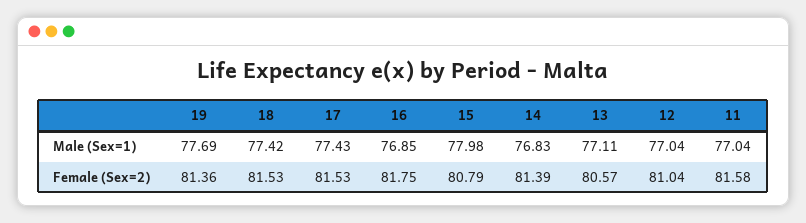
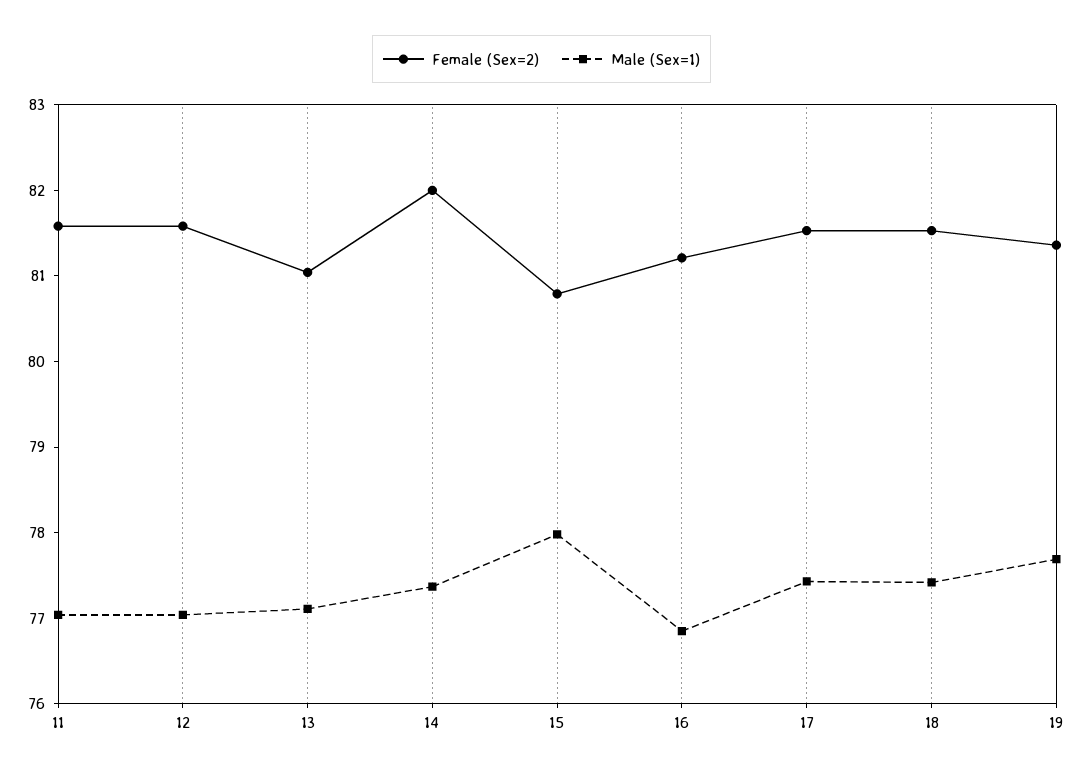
  {
    "Male (Sex=1)": {
      "19": 77.69,
      "18": 77.42,
      "17": 77.43,
      "16": 76.85,
      "15": 77.98,
-     "14": 76.83,
+     "14": 77.4,
      "13": 77.11,
      "12": 77.04,
      "11": 77.04
    },
    "Female (Sex=2)": {
      "19": 81.36,
      "18": 81.53,
      "17": 81.53,
-     "16": 81.75,
+     "16": 81.2,
      "15": 80.79,
-     "14": 81.39,
+     "14": 82,
-     "13": 80.57,
+     "13": 81,
-     "12": 81.04,
+     "12": 81.6,
      "11": 81.58
    }
  }

